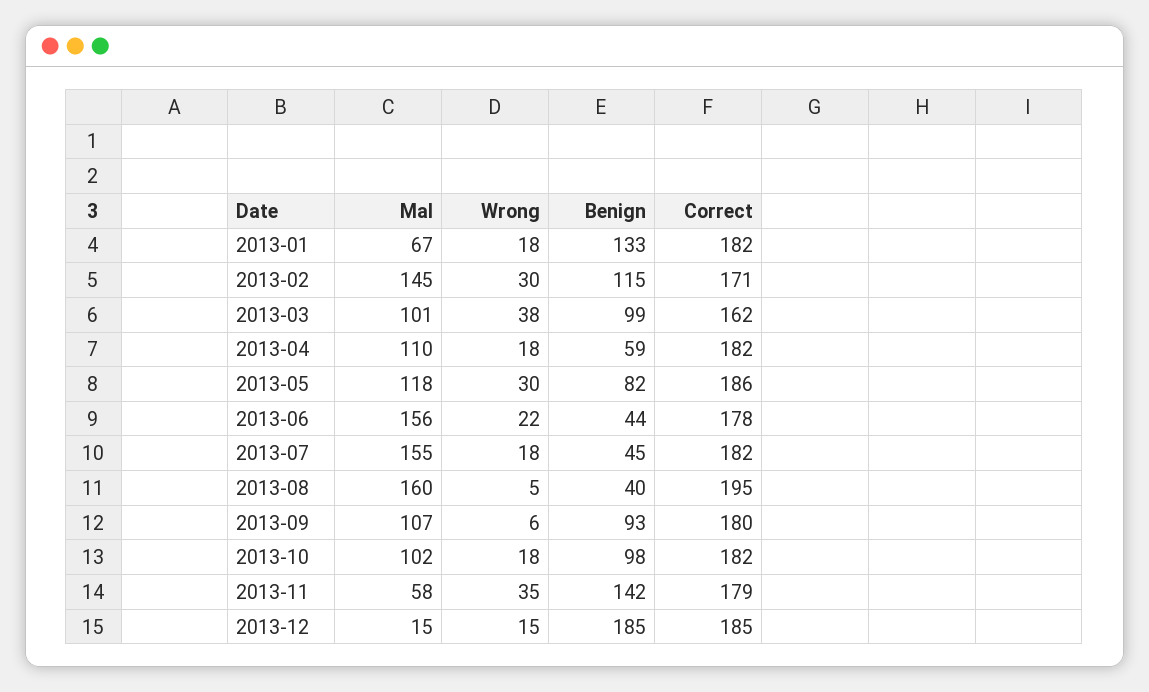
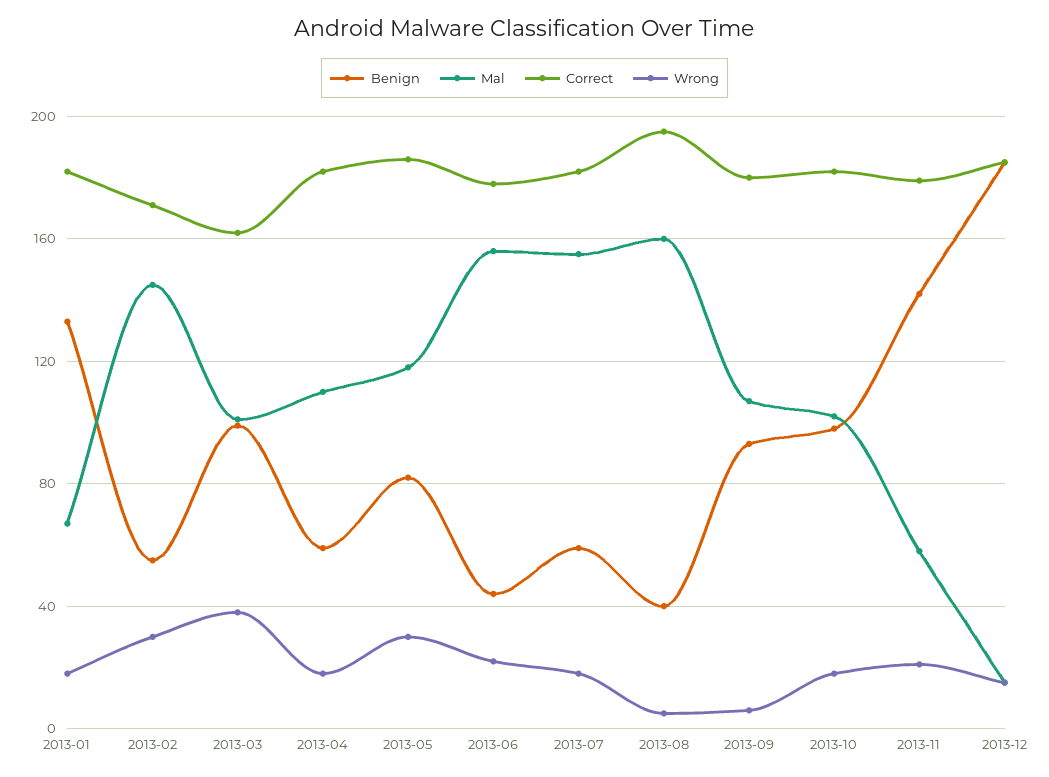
  {
    "Mal": {
      "2013-01": 67,
      "2013-02": 145,
      "2013-03": 101,
      "2013-04": 110,
      "2013-05": 118,
      "2013-06": 156,
      "2013-07": 155,
      "2013-08": 160,
      "2013-09": 107,
      "2013-10": 102,
      "2013-11": 58,
      "2013-12": 15
    },
    "Wrong": {
      "2013-01": 18,
      "2013-02": 30,
      "2013-03": 38,
      "2013-04": 18,
      "2013-05": 30,
      "2013-06": 22,
      "2013-07": 18,
      "2013-08": 5,
      "2013-09": 6,
      "2013-10": 18,
-     "2013-11": 35,
+     "2013-11": 20,
      "2013-12": 15
    },
    "Benign": {
      "2013-01": 133,
-     "2013-02": 115,
+     "2013-02": 55,
      "2013-03": 99,
      "2013-04": 59,
      "2013-05": 82,
      "2013-06": 44,
-     "2013-07": 45,
+     "2013-07": 60,
      "2013-08": 40,
      "2013-09": 93,
      "2013-10": 98,
      "2013-11": 142,
      "2013-12": 185
    },
    "Correct": {
      "2013-01": 182,
      "2013-02": 171,
      "2013-03": 162,
      "2013-04": 182,
      "2013-05": 186,
      "2013-06": 178,
      "2013-07": 182,
      "2013-08": 195,
      "2013-09": 180,
      "2013-10": 182,
      "2013-11": 179,
      "2013-12": 185
    }
  }

